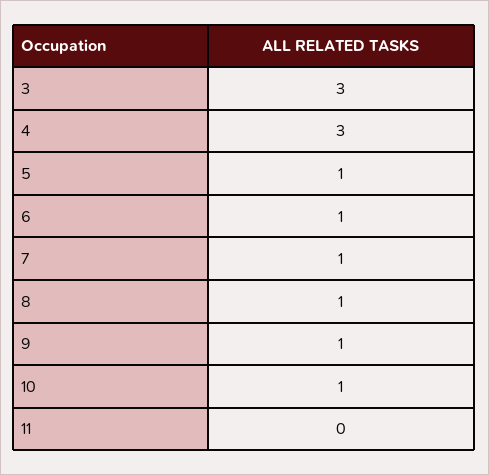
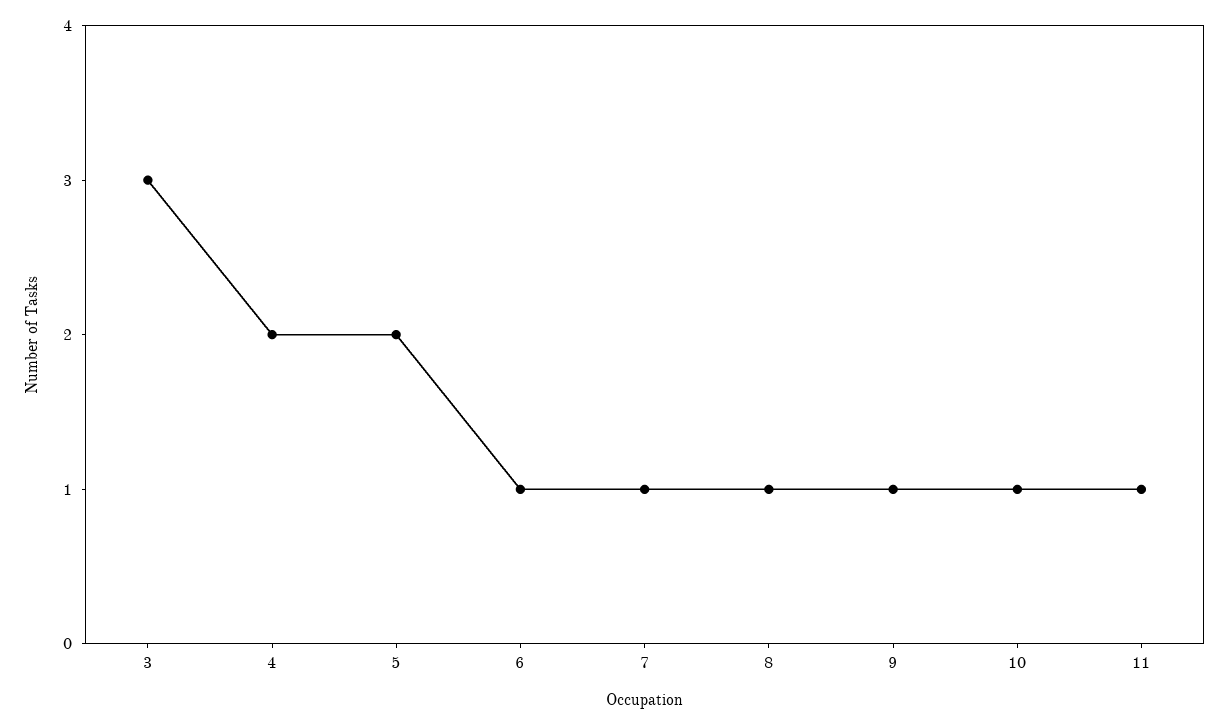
  {
    "3": 3,
-   "4": 3,
+   "4": 2,
-   "5": 1,
+   "5": 2,
    "6": 1,
    "7": 1,
    "8": 1,
    "9": 1,
    "10": 1,
-   "11": 0
+   "11": 1
  }

